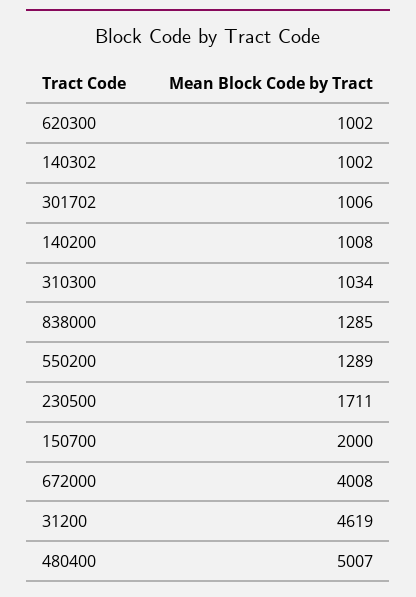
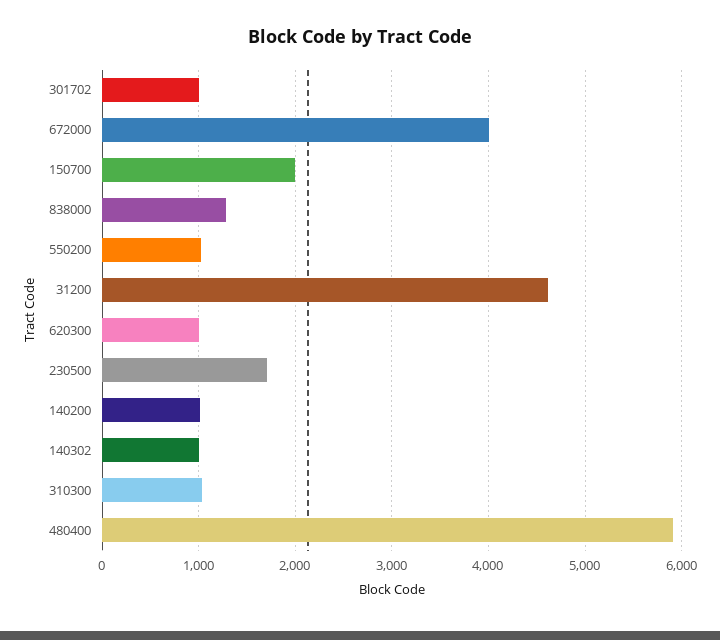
  {
    "620300": 1002,
    "140302": 1002,
    "301702": 1006,
    "140200": 1008,
    "310300": 1034,
    "838000": 1285,
-   "550200": 1289,
+   "550200": 1000,
    "230500": 1711,
    "150700": 2000,
    "672000": 4008,
    "31200": 4619,
-   "480400": 5007
+   "480400": 5900
  }

